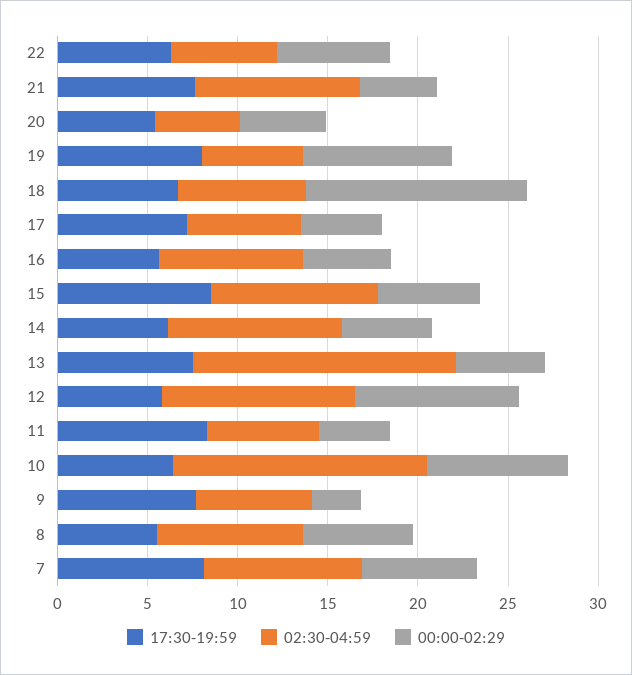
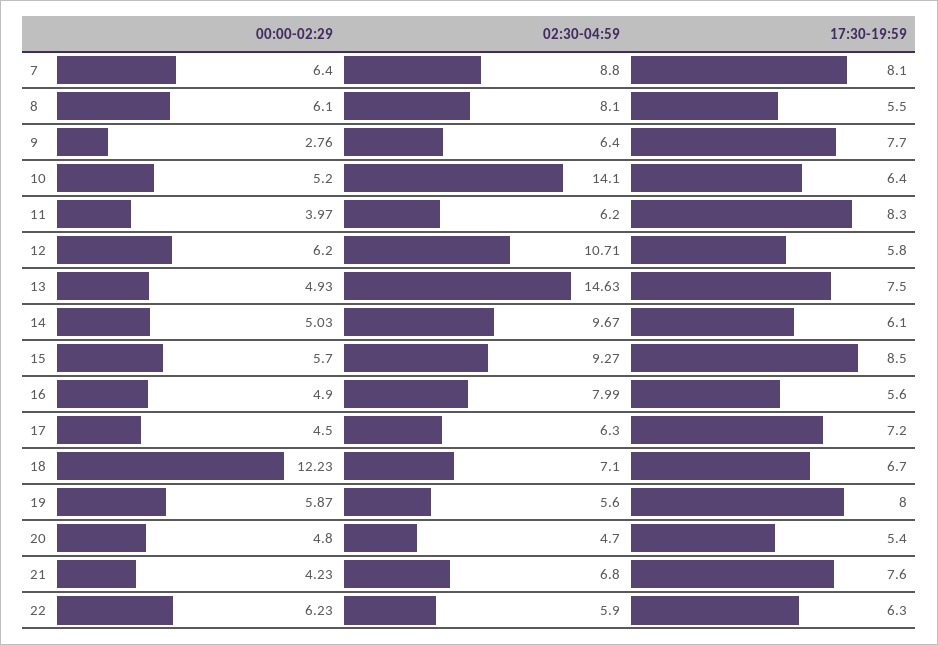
  {
    "17:30-19:59": {
      "22": 6.3,
      "21": 7.6,
      "20": 5.4,
      "19": 8,
      "18": 6.7,
      "17": 7.2,
      "16": 5.6,
      "15": 8.5,
      "14": 6.1,
      "13": 7.5,
      "12": 5.8,
      "11": 8.3,
      "10": 6.4,
      "9": 7.7,
      "8": 5.5,
      "7": 8.1
    },
    "02:30-04:59": {
      "22": 5.9,
-     "21": 9,
+     "21": 6.8,
      "20": 4.7,
      "19": 5.6,
      "18": 7.1,
      "17": 6.3,
      "16": 7.99,
      "15": 9.27,
      "14": 9.67,
      "13": 14.63,
      "12": 10.71,
      "11": 6.2,
      "10": 14.1,
      "9": 6.4,
      "8": 8.1,
      "7": 8.8
    },
    "00:00-02:29": {
      "22": 6.23,
      "21": 4.23,
      "20": 4.8,
-     "19": 8,
+     "19": 5.87,
      "18": 12.23,
      "17": 4.5,
      "16": 4.9,
      "15": 5.7,
      "14": 5.03,
      "13": 4.93,
-     "12": 9,
+     "12": 6.2,
      "11": 3.97,
-     "10": 8,
+     "10": 5.2,
      "9": 2.76,
      "8": 6.1,
      "7": 6.4
    }
  }

